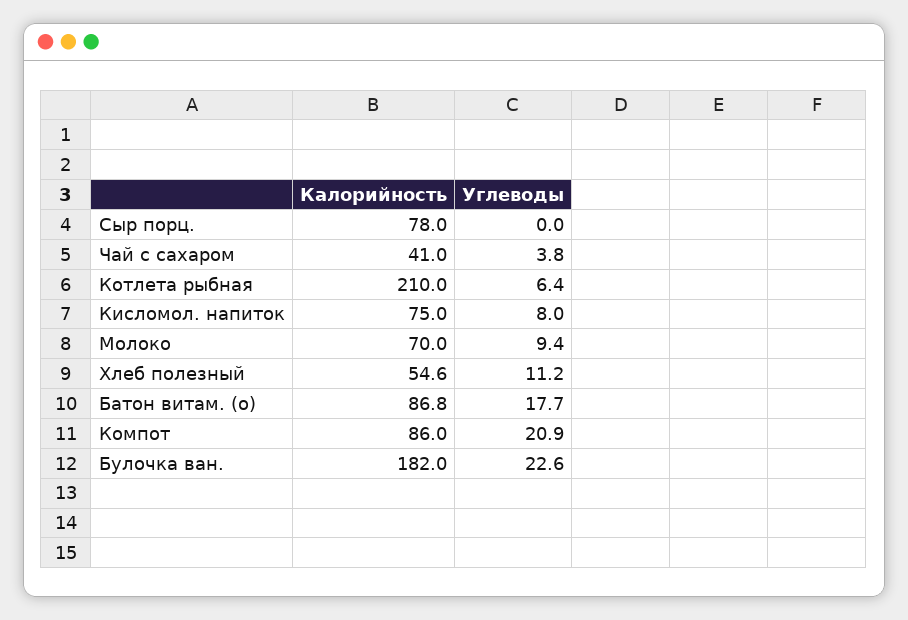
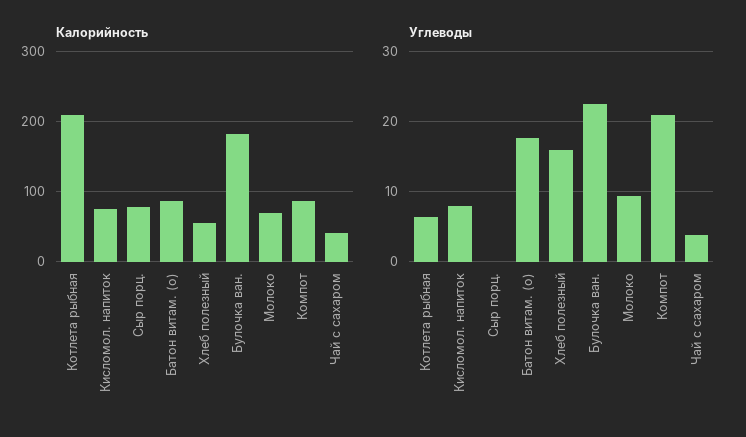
  {
    "Калорийность": {
      "Сыр порц.": 78,
      "Чай с сахаром": 41,
      "Котлета рыбная": 210,
      "Кисломол. напиток": 75,
      "Молоко": 70,
      "Хлеб полезный": 54.6,
      "Батон витам. (о)": 86.8,
      "Компот": 86,
      "Булочка ван.": 182
    },
    "Углеводы": {
      "Сыр порц.": 0,
      "Чай с сахаром": 3.8,
      "Котлета рыбная": 6.4,
      "Кисломол. напиток": 8,
      "Молоко": 9.4,
-     "Хлеб полезный": 11.2,
+     "Хлеб полезный": 16,
      "Батон витам. (о)": 17.7,
      "Компот": 20.9,
      "Булочка ван.": 22.6
    }
  }

